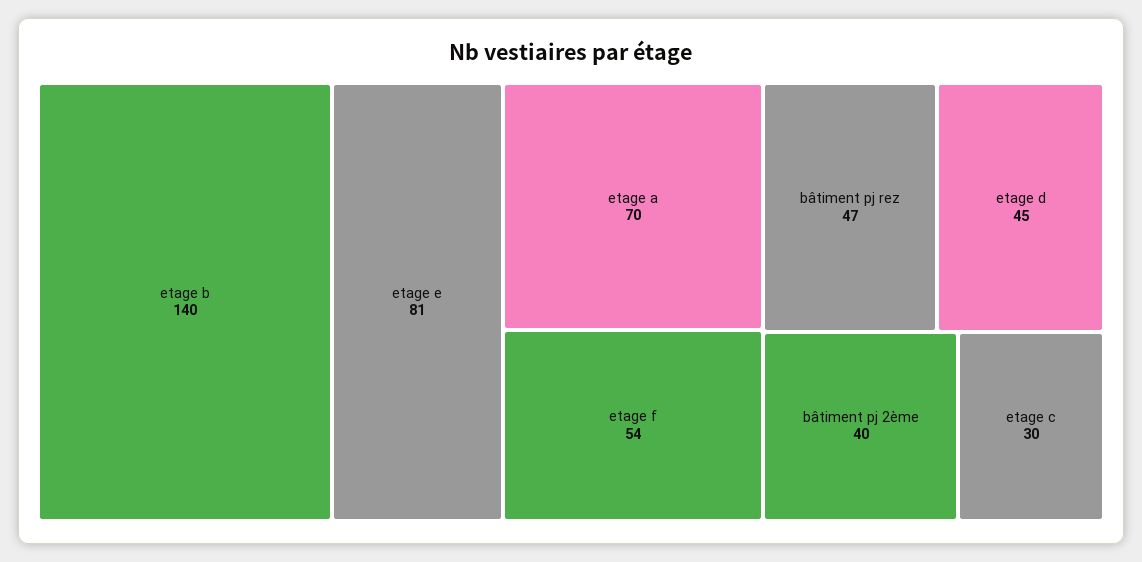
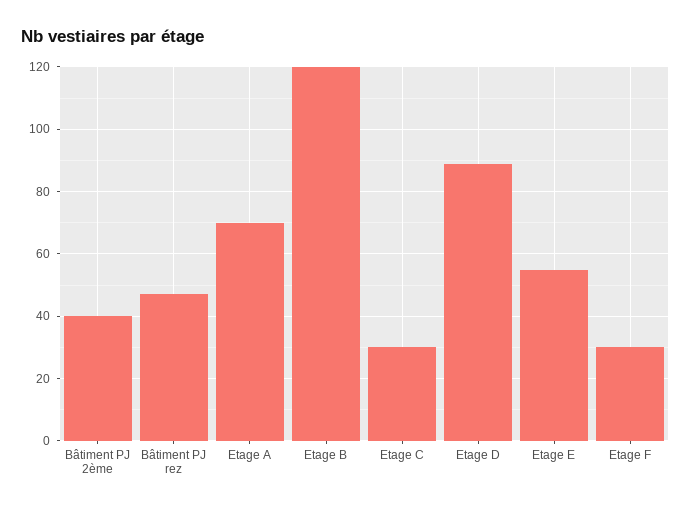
  {
-   "etage b": 140,
+   "etage b": 120,
-   "etage e": 81,
+   "etage e": 55,
    "etage a": 70,
-   "etage f": 54,
+   "etage f": 30,
    "bâtiment pj rez": 47,
-   "etage d": 45,
+   "etage d": 90,
    "bâtiment pj 2ème": 40,
    "etage c": 30
  }

